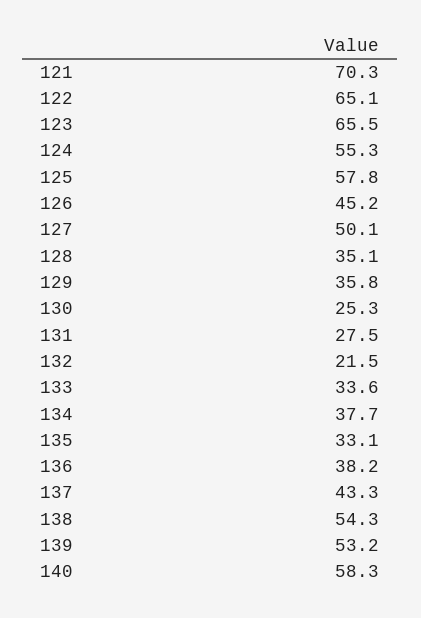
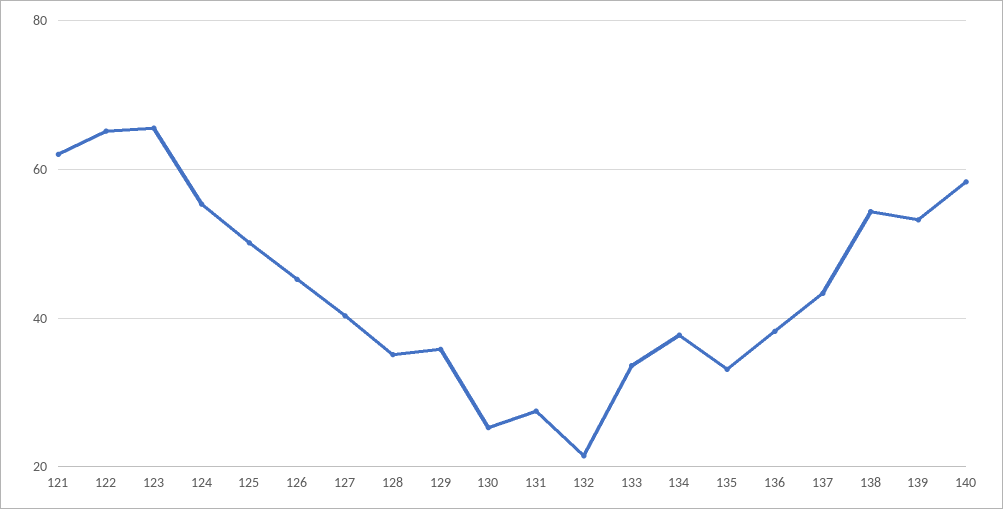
  {
-   "121": 70.3,
+   "121": 62,
    "122": 65.1,
    "123": 65.5,
    "124": 55.3,
-   "125": 57.8,
+   "125": 50,
    "126": 45.2,
-   "127": 50.1,
+   "127": 40,
    "128": 35.1,
    "129": 35.8,
    "130": 25.3,
    "131": 27.5,
    "132": 21.5,
    "133": 33.6,
    "134": 37.7,
    "135": 33.1,
    "136": 38.2,
    "137": 43.3,
    "138": 54.3,
    "139": 53.2,
    "140": 58.3
  }

